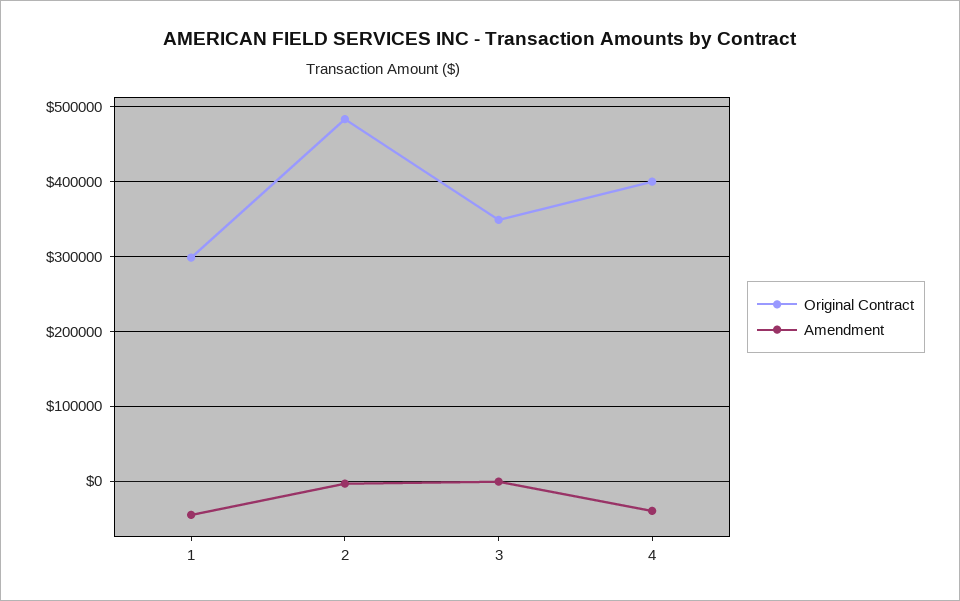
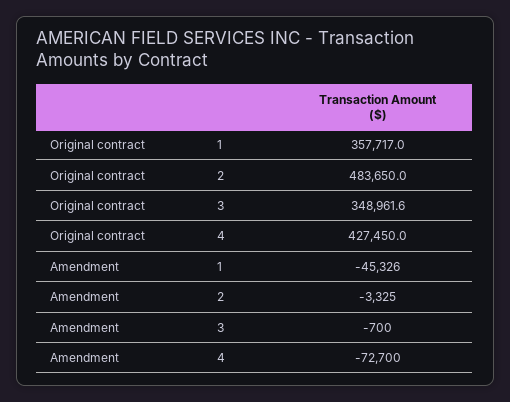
  {
    "Original Contract": {
-     "1": 300000,
+     "1": 357717,
      "2": 483650,
      "3": 348961.6,
-     "4": 400000
+     "4": 427450
    },
    "Amendment": {
      "1": -45326,
      "2": -3325,
      "3": -700,
-     "4": -40000
+     "4": -72700
    }
  }

